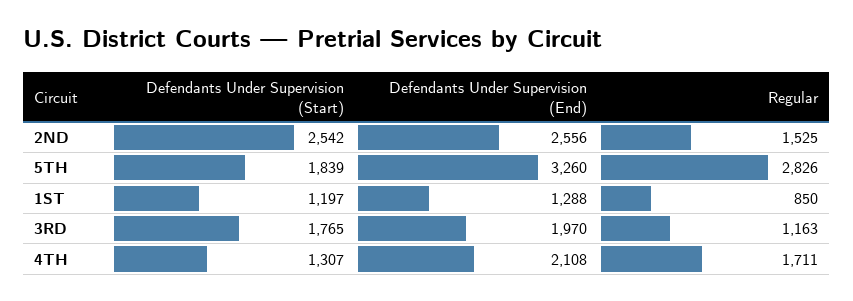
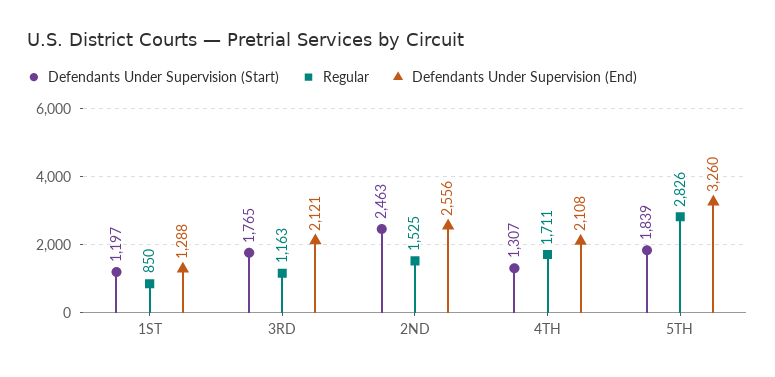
  {
    "Defendants Under Supervision (Start)": {
-     "2ND": 2542,
+     "2ND": 2463,
      "5TH": 1839,
      "1ST": 1197,
      "3RD": 1765,
      "4TH": 1307
    },
    "Defendants Under Supervision (End)": {
      "2ND": 2556,
      "5TH": 3260,
      "1ST": 1288,
-     "3RD": 1970,
+     "3RD": 2121,
      "4TH": 2108
    },
    "Regular": {
      "2ND": 1525,
      "5TH": 2826,
      "1ST": 850,
      "3RD": 1163,
      "4TH": 1711
    }
  }

